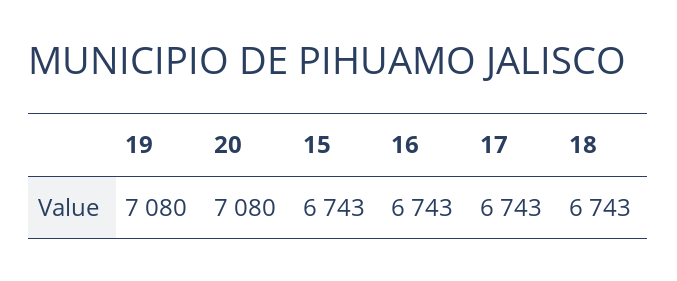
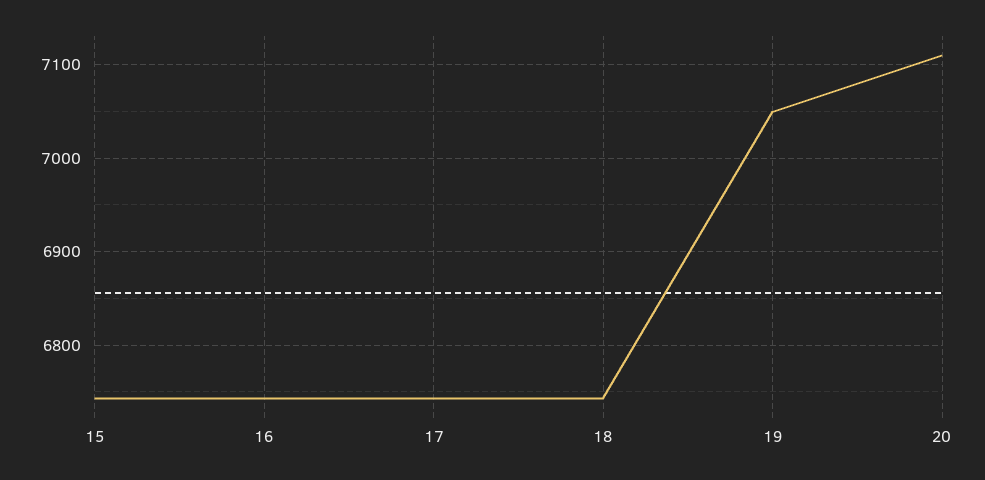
  {
-   "19": 7080,
+   "19": 7050,
-   "20": 7080,
+   "20": 7110,
    "15": 6743,
    "16": 6743,
    "17": 6743,
    "18": 6743
  }

